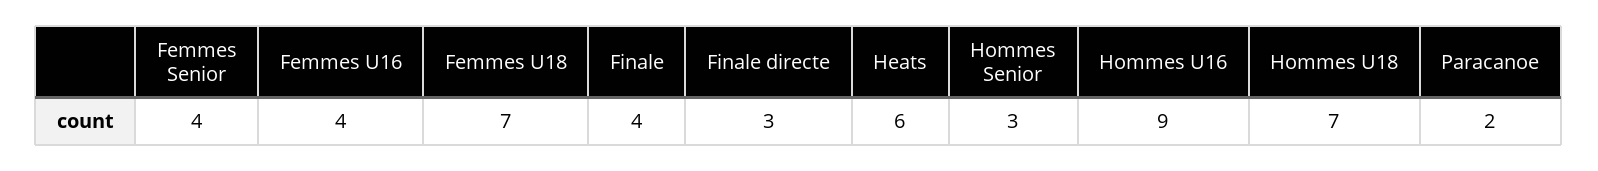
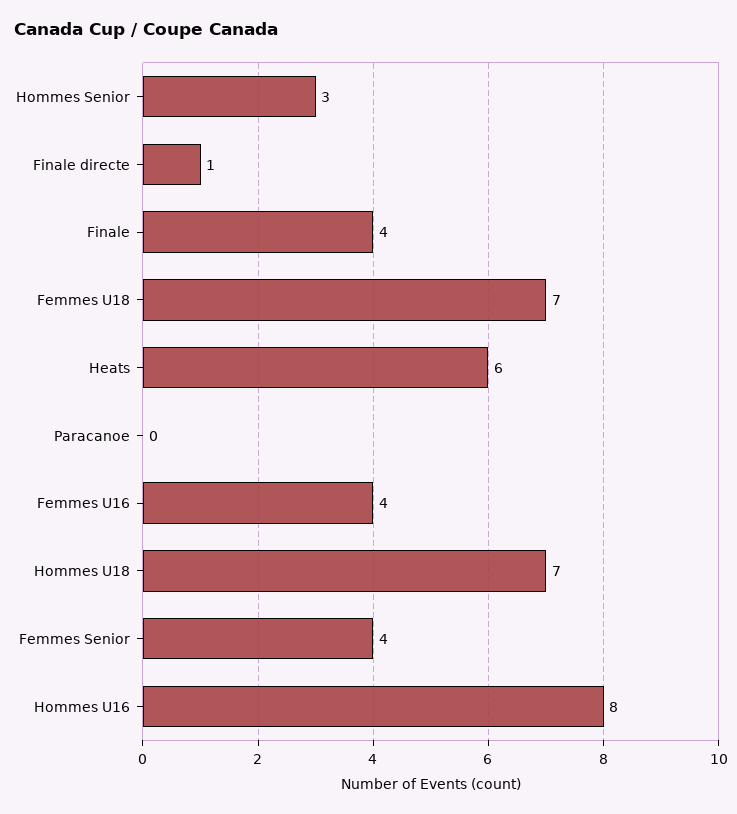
  {
    "Femmes Senior": 4,
    "Femmes U16": 4,
    "Femmes U18": 7,
    "Finale": 4,
-   "Finale directe": 3,
+   "Finale directe": 1,
    "Heats": 6,
    "Hommes Senior": 3,
-   "Hommes U16": 9,
+   "Hommes U16": 8,
    "Hommes U18": 7,
-   "Paracanoe": 2
+   "Paracanoe": 0
  }

